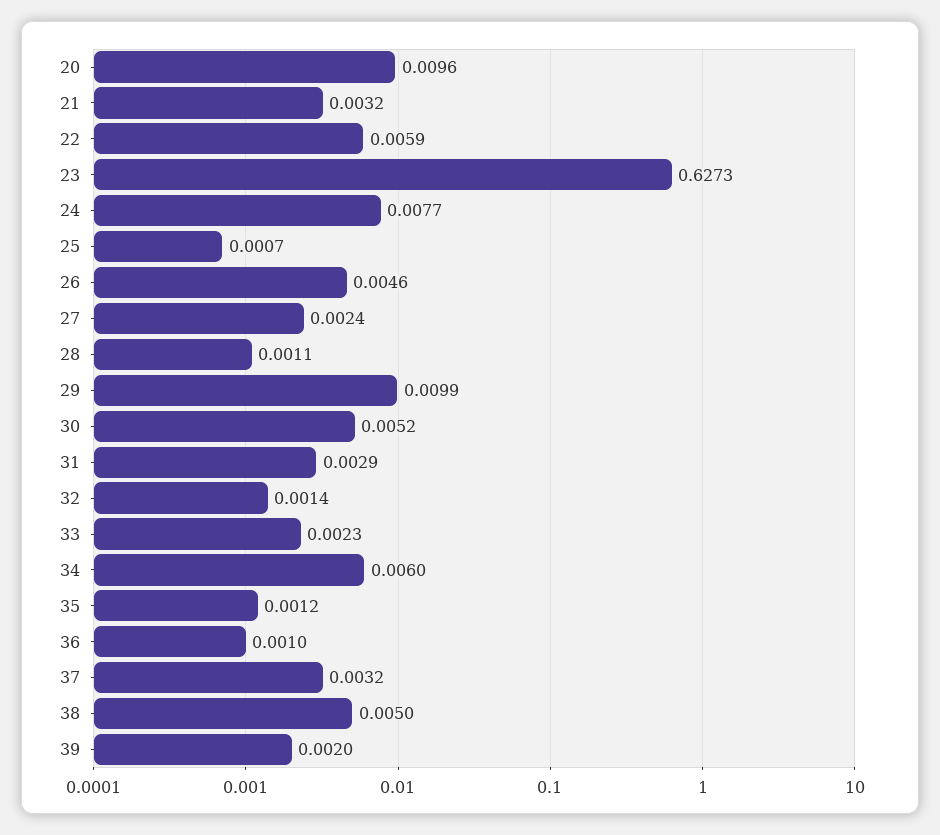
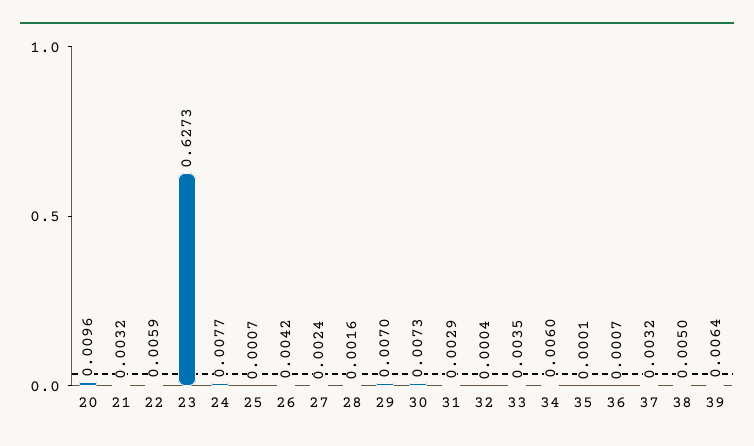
  {
    "20": 0.0096,
    "21": 0.0032,
    "22": 0.0059,
    "23": 0.6273,
    "24": 0.0077,
    "25": 0.0007,
-   "26": 0.0046,
+   "26": 0.0042,
    "27": 0.0024,
-   "28": 0.0011,
+   "28": 0.0016,
-   "29": 0.0099,
+   "29": 0.007,
-   "30": 0.0052,
+   "30": 0.0073,
    "31": 0.0029,
-   "32": 0.0014,
+   "32": 0.0004,
-   "33": 0.0023,
+   "33": 0.0035,
    "34": 0.006,
-   "35": 0.0012,
+   "35": 0.0001,
-   "36": 0.001,
+   "36": 0.0007,
    "37": 0.0032,
    "38": 0.005,
-   "39": 0.002
+   "39": 0.0064
  }

